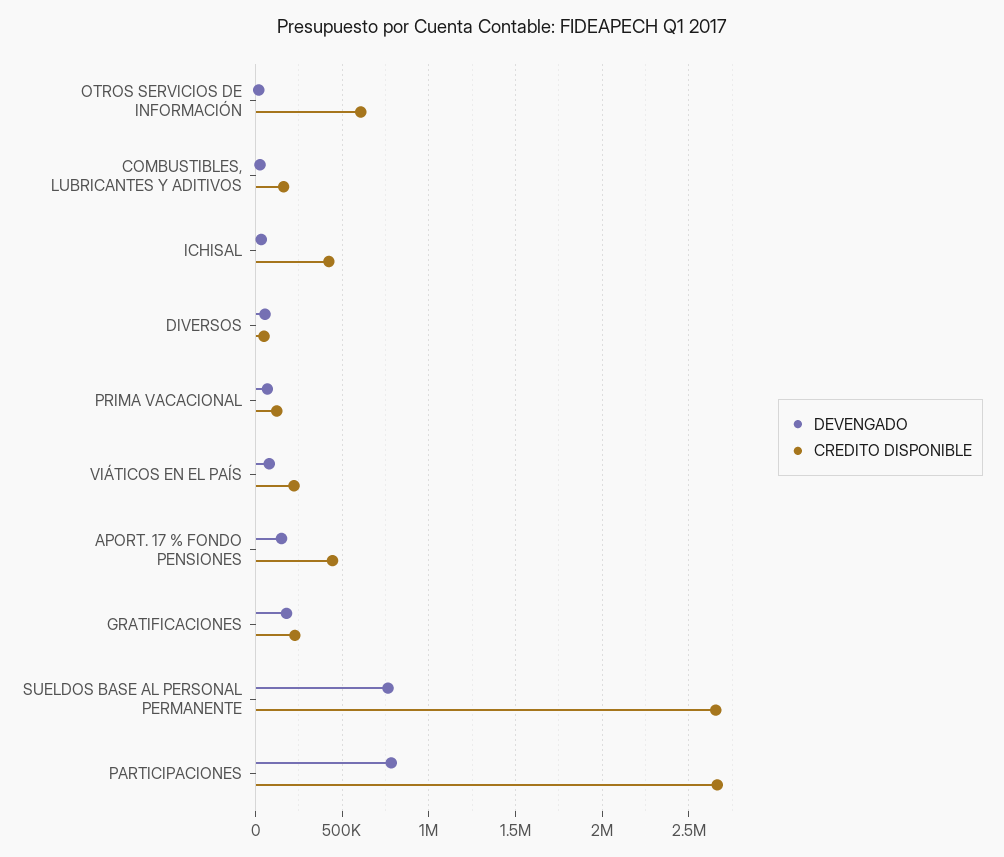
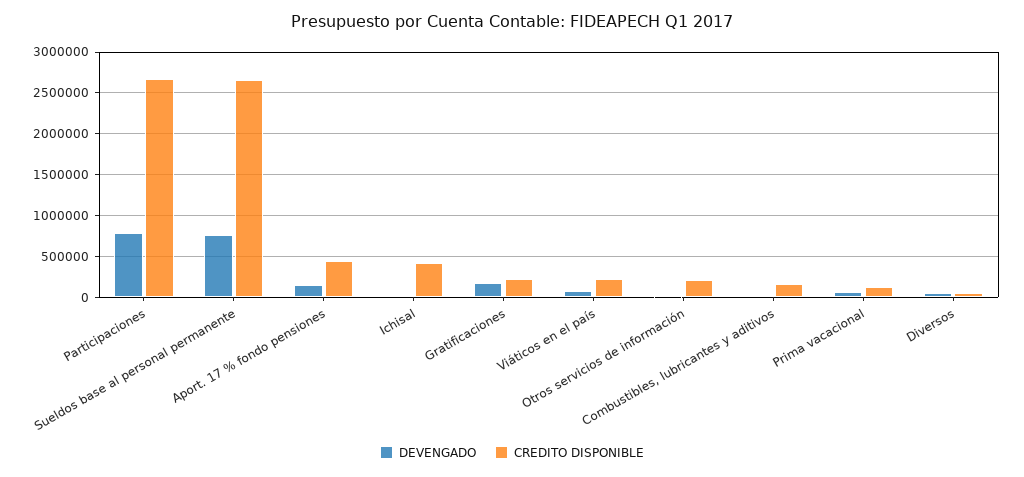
  {
    "DEVENGADO": {
      "OTROS SERVICIOS DE INFORMACIÓN": 0,
      "COMBUSTIBLES, LUBRICANTES Y ADITIVOS": 0,
      "ICHISAL": 50000,
      "DIVERSOS": 50000,
      "PRIMA VACACIONAL": 50000,
      "VIÁTICOS EN EL PAÍS": 100000,
      "APORT. 17 % FONDO PENSIONES": 150000,
      "GRATIFICACIONES": 200000,
      "SUELDOS BASE AL PERSONAL PERMANENTE": 750000,
      "PARTICIPACIONES": 800000
    },
    "CREDITO DISPONIBLE": {
-     "OTROS SERVICIOS DE INFORMACIÓN": 600000,
+     "OTROS SERVICIOS DE INFORMACIÓN": 200000,
      "COMBUSTIBLES, LUBRICANTES Y ADITIVOS": 150000,
      "ICHISAL": 400000,
      "DIVERSOS": 50000,
      "PRIMA VACACIONAL": 100000,
      "VIÁTICOS EN EL PAÍS": 200000,
      "APORT. 17 % FONDO PENSIONES": 450000,
      "GRATIFICACIONES": 250000,
      "SUELDOS BASE AL PERSONAL PERMANENTE": 2650000,
      "PARTICIPACIONES": 2650000
    }
  }

